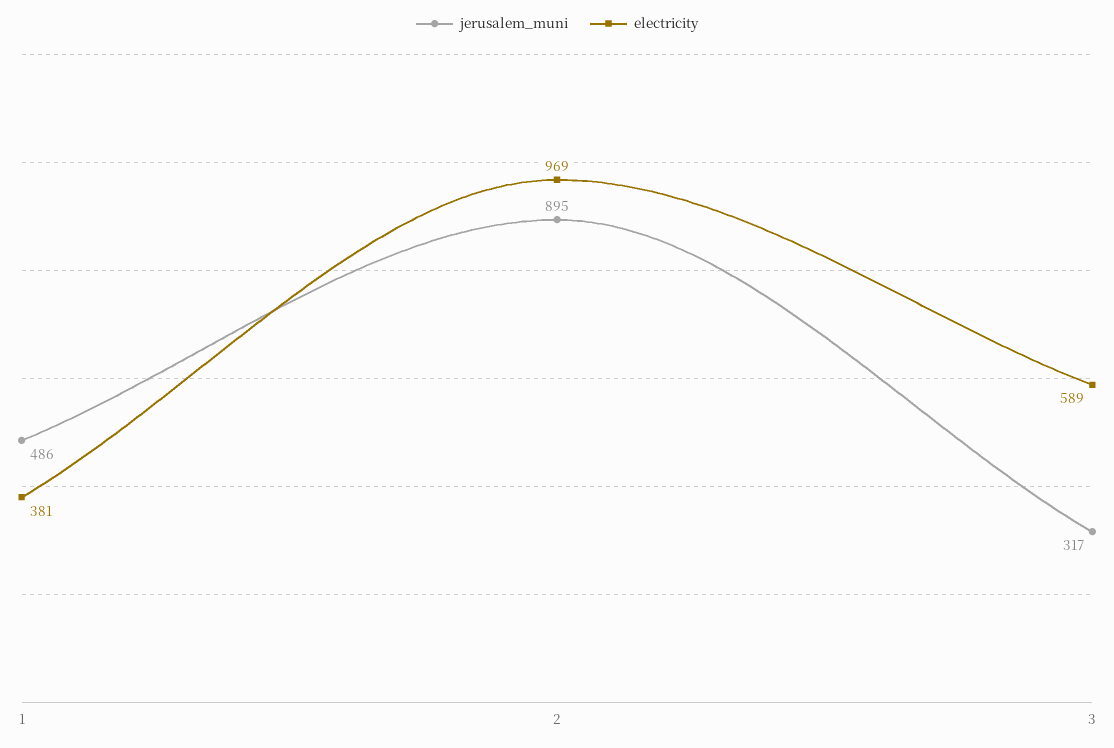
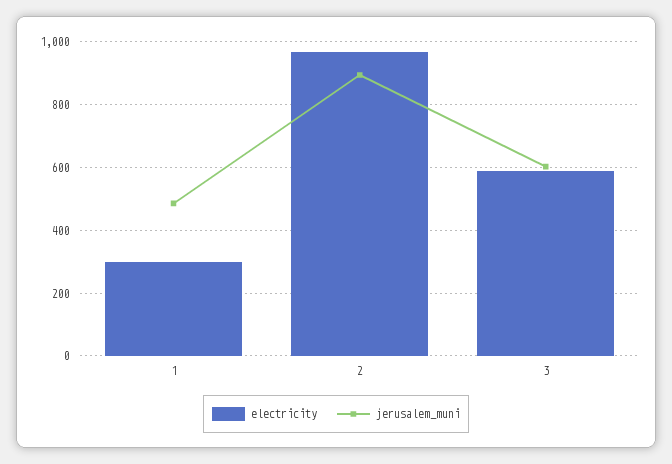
  {
    "jerusalem_muni": {
      "1": 486,
      "2": 895,
-     "3": 317
+     "3": 600
    },
    "electricity": {
-     "1": 381,
+     "1": 300,
      "2": 969,
      "3": 589
    }
  }

